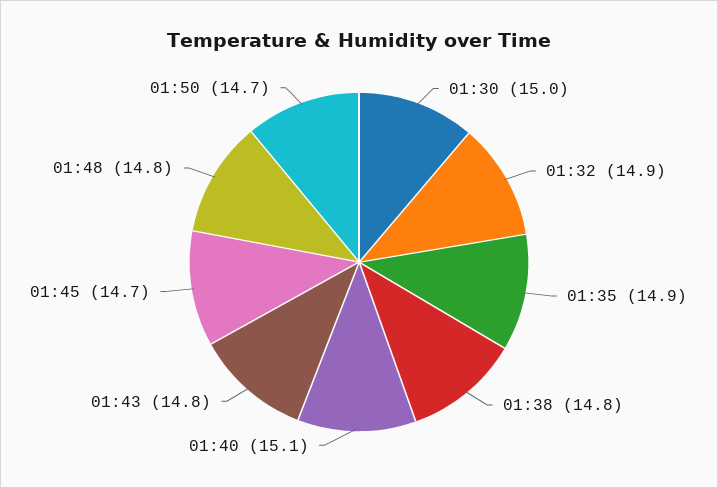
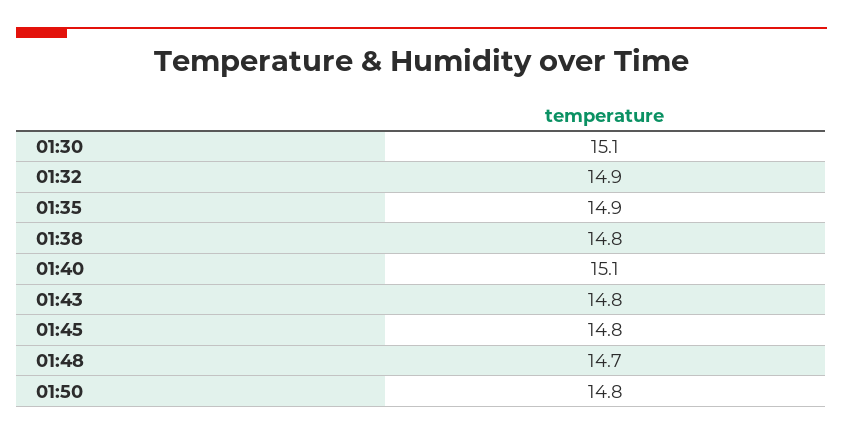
  {
-   "01:30": 15,
+   "01:30": 15.1,
    "01:32": 14.9,
    "01:35": 14.9,
    "01:38": 14.8,
    "01:40": 15.1,
    "01:43": 14.8,
-   "01:45": 14.7,
+   "01:45": 14.8,
-   "01:48": 14.8,
+   "01:48": 14.7,
-   "01:50": 14.7
+   "01:50": 14.8
  }

